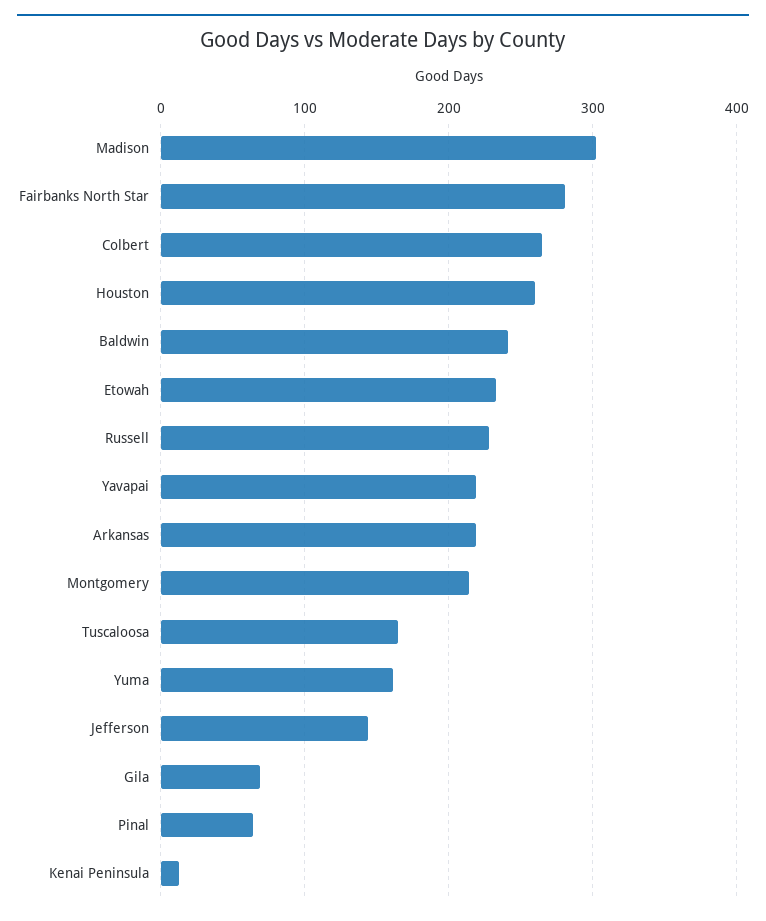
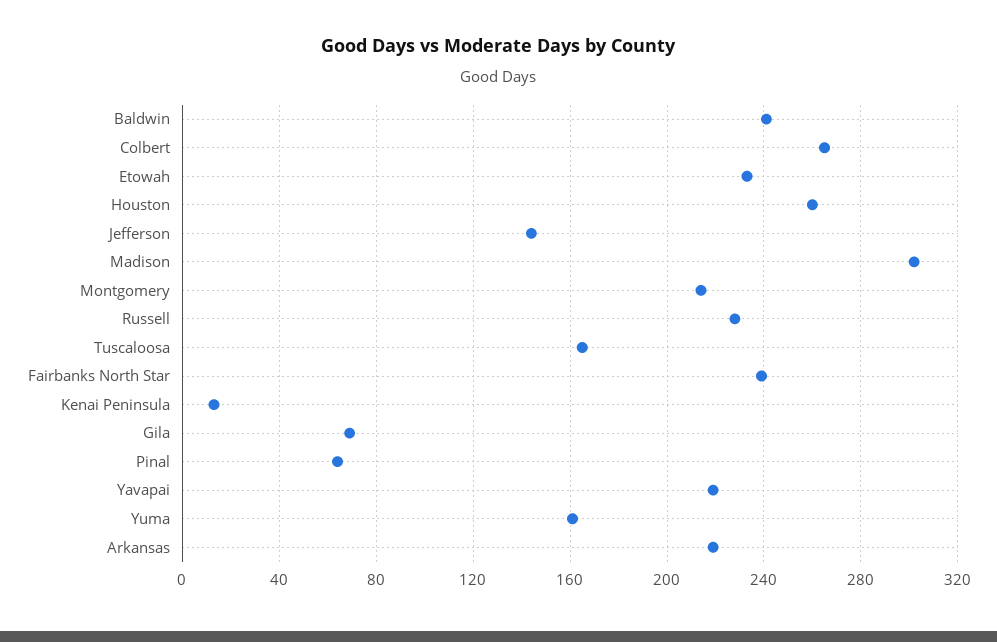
  {
    "Madison": 300,
-   "Fairbanks North Star": 280,
+   "Fairbanks North Star": 240,
    "Colbert": 265,
    "Houston": 260,
    "Baldwin": 240,
    "Etowah": 235,
    "Russell": 230,
    "Yavapai": 220,
    "Arkansas": 220,
    "Montgomery": 215,
    "Tuscaloosa": 165,
    "Yuma": 160,
    "Jefferson": 145,
    "Gila": 70,
    "Pinal": 65,
    "Kenai Peninsula": 15
  }

